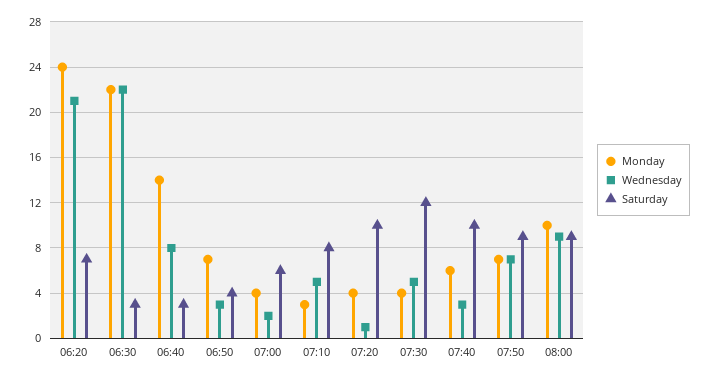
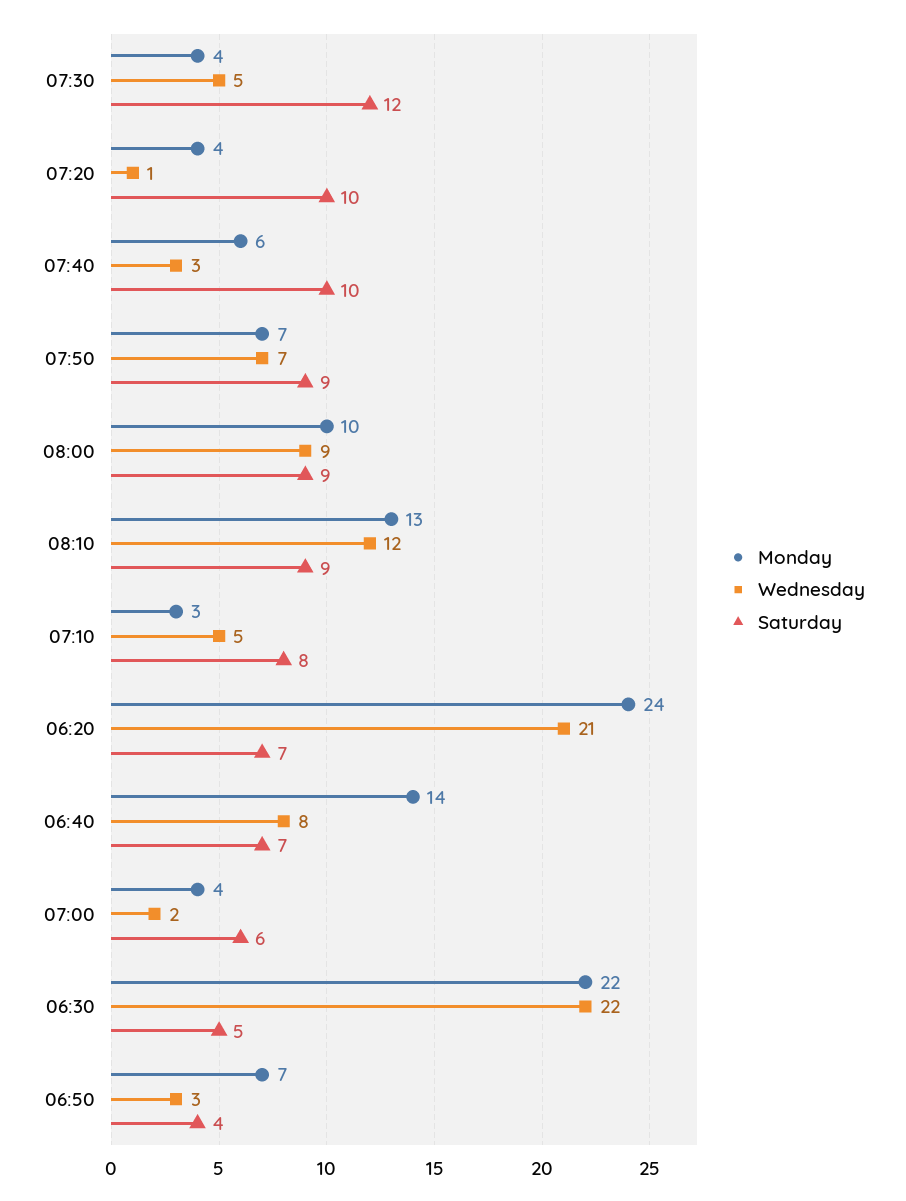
  {
    "Monday": {
      "06:20": 24,
      "06:30": 22,
      "06:40": 14,
      "06:50": 7,
      "07:00": 4,
      "07:10": 3,
      "07:20": 4,
      "07:30": 4,
      "07:40": 6,
      "07:50": 7,
-     "08:00": 10
+     "08:00": 10,
+     "08:10": 13
    },
    "Wednesday": {
      "06:20": 21,
      "06:30": 22,
      "06:40": 8,
      "06:50": 3,
      "07:00": 2,
      "07:10": 5,
      "07:20": 1,
      "07:30": 5,
      "07:40": 3,
      "07:50": 7,
-     "08:00": 9
+     "08:00": 9,
+     "08:10": 12
    },
    "Saturday": {
      "06:20": 7,
-     "06:30": 3,
+     "06:30": 5,
-     "06:40": 3,
+     "06:40": 7,
      "06:50": 4,
      "07:00": 6,
      "07:10": 8,
      "07:20": 10,
      "07:30": 12,
      "07:40": 10,
      "07:50": 9,
-     "08:00": 9
+     "08:00": 9,
+     "08:10": 9
    }
  }

